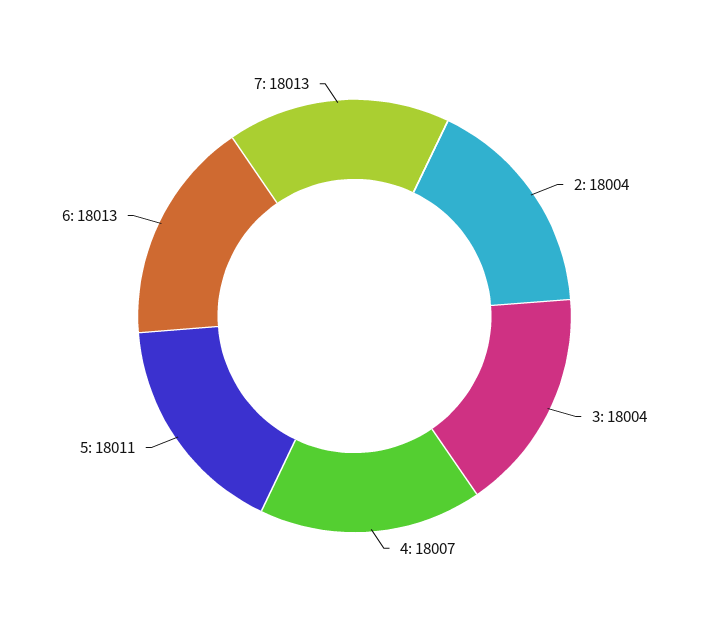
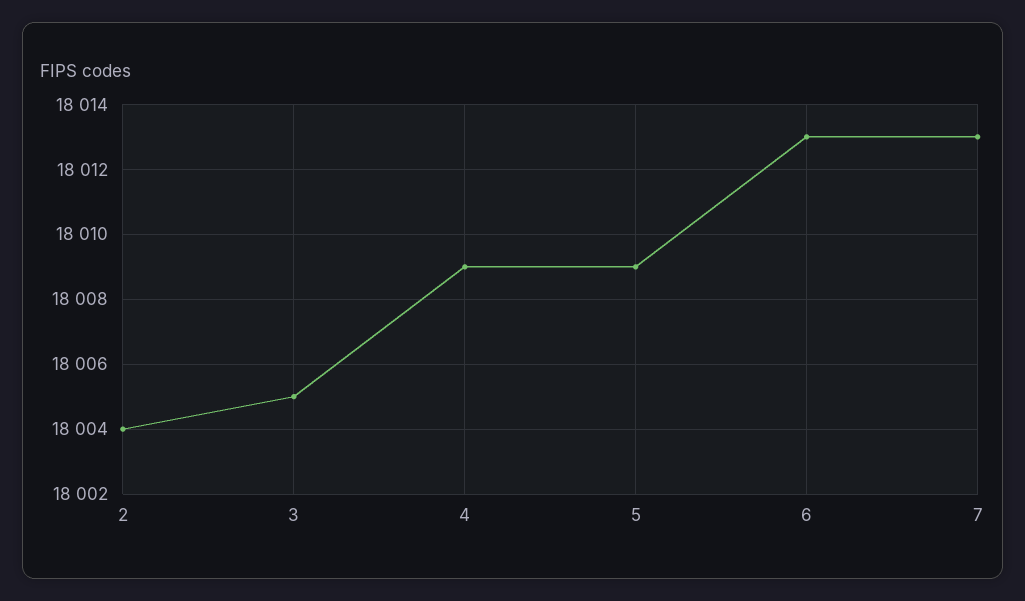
  {
    "2": 18004,
-   "3": 18004,
+   "3": 18005,
-   "4": 18007,
+   "4": 18009,
-   "5": 18011,
+   "5": 18009,
    "6": 18013,
    "7": 18013
  }

